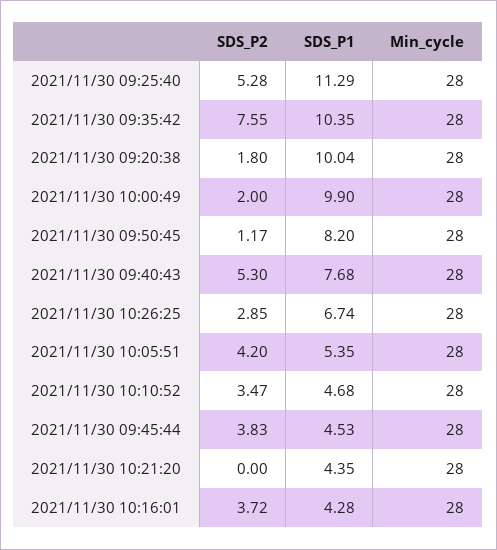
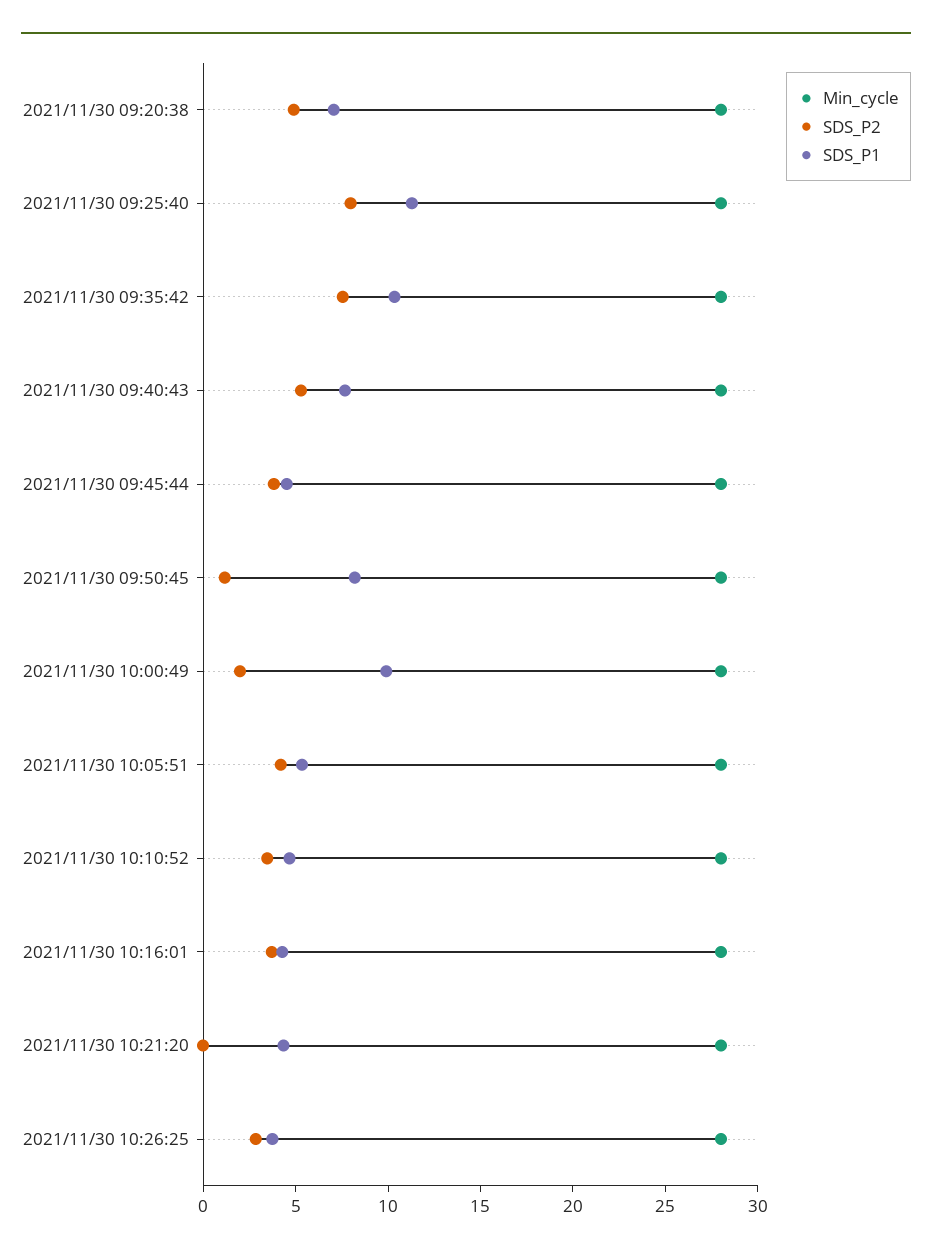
  {
    "SDS_P2": {
-     "2021/11/30 09:25:40": 5.28,
+     "2021/11/30 09:25:40": 8,
      "2021/11/30 09:35:42": 7.55,
-     "2021/11/30 09:20:38": 1.8,
+     "2021/11/30 09:20:38": 5,
      "2021/11/30 10:00:49": 2,
      "2021/11/30 09:50:45": 1.17,
      "2021/11/30 09:40:43": 5.3,
      "2021/11/30 10:26:25": 2.85,
      "2021/11/30 10:05:51": 4.2,
      "2021/11/30 10:10:52": 3.47,
      "2021/11/30 09:45:44": 3.83,
      "2021/11/30 10:21:20": 0,
      "2021/11/30 10:16:01": 3.72
    },
    "SDS_P1": {
      "2021/11/30 09:25:40": 11.29,
      "2021/11/30 09:35:42": 10.35,
-     "2021/11/30 09:20:38": 10.04,
+     "2021/11/30 09:20:38": 7,
      "2021/11/30 10:00:49": 9.9,
      "2021/11/30 09:50:45": 8.2,
      "2021/11/30 09:40:43": 7.68,
-     "2021/11/30 10:26:25": 6.74,
+     "2021/11/30 10:26:25": 4,
      "2021/11/30 10:05:51": 5.35,
      "2021/11/30 10:10:52": 4.68,
      "2021/11/30 09:45:44": 4.53,
      "2021/11/30 10:21:20": 4.35,
      "2021/11/30 10:16:01": 4.28
    },
    "Min_cycle": {
      "2021/11/30 09:25:40": 28,
      "2021/11/30 09:35:42": 28,
      "2021/11/30 09:20:38": 28,
      "2021/11/30 10:00:49": 28,
      "2021/11/30 09:50:45": 28,
      "2021/11/30 09:40:43": 28,
      "2021/11/30 10:26:25": 28,
      "2021/11/30 10:05:51": 28,
      "2021/11/30 10:10:52": 28,
      "2021/11/30 09:45:44": 28,
      "2021/11/30 10:21:20": 28,
      "2021/11/30 10:16:01": 28
    }
  }

